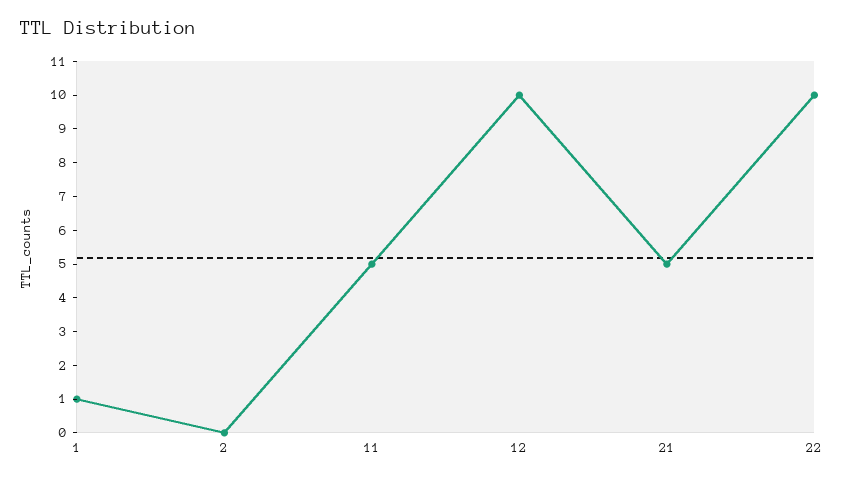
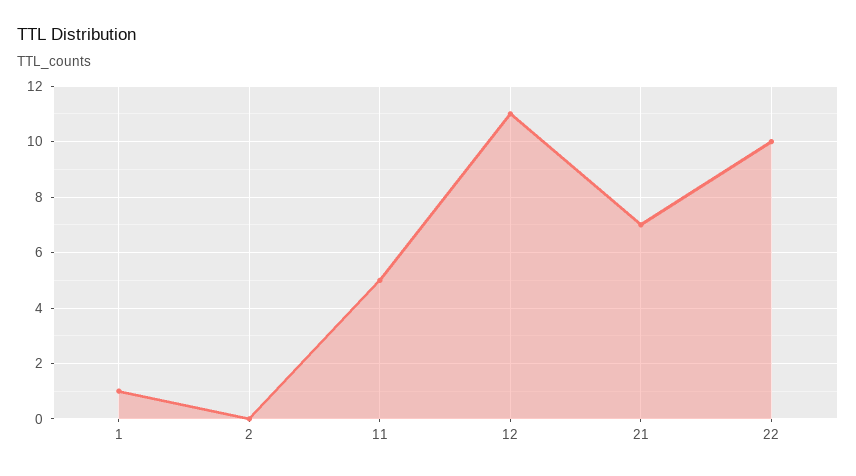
  {
    "1": 1,
    "2": 0,
    "11": 5,
-   "12": 10,
+   "12": 11,
-   "21": 5,
+   "21": 7,
    "22": 10
  }

